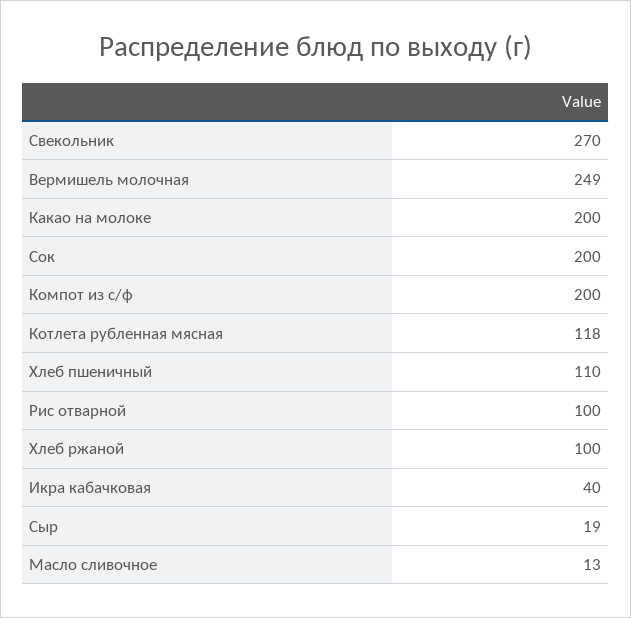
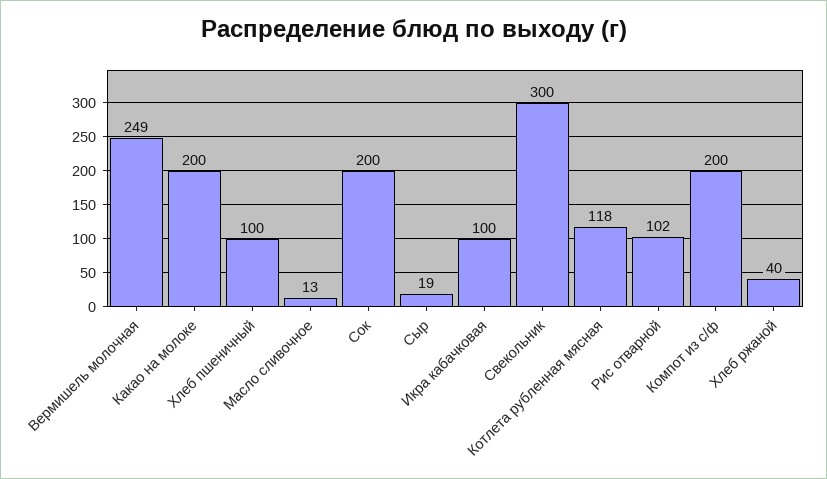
  {
-   "Свекольник": 270,
+   "Свекольник": 300,
    "Вермишель молочная": 249,
    "Какао на молоке": 200,
    "Сок": 200,
    "Компот из с/ф": 200,
    "Котлета рубленная мясная": 118,
-   "Хлеб пшеничный": 110,
+   "Хлеб пшеничный": 100,
-   "Рис отварной": 100,
+   "Рис отварной": 102,
-   "Хлеб ржаной": 100,
+   "Хлеб ржаной": 40,
-   "Икра кабачковая": 40,
+   "Икра кабачковая": 100,
    "Сыр": 19,
    "Масло сливочное": 13
  }

